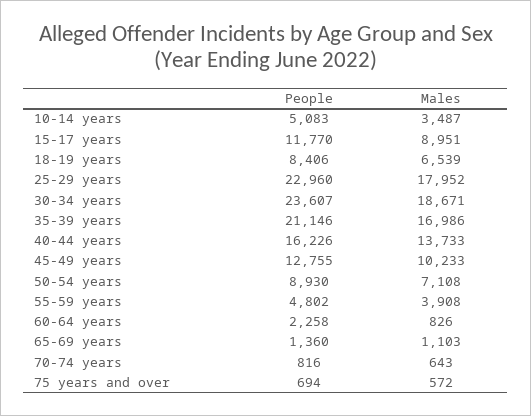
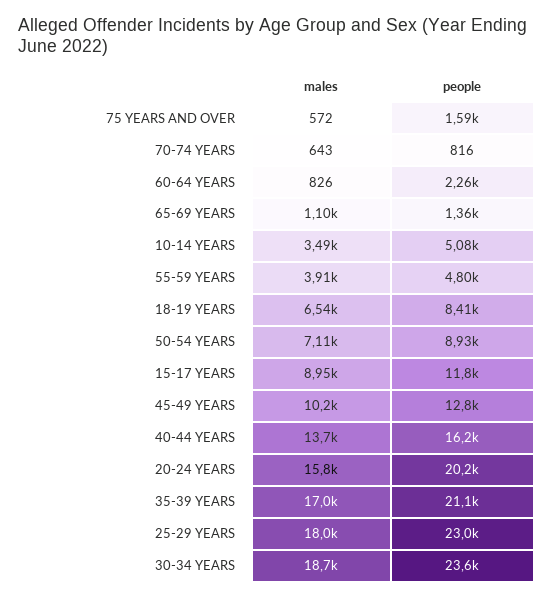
  {
    "People": {
      "10-14 years": 5083,
      "15-17 years": 11770,
      "18-19 years": 8406,
      "25-29 years": 22960,
      "30-34 years": 23607,
      "35-39 years": 21146,
      "40-44 years": 16226,
      "45-49 years": 12755,
      "50-54 years": 8930,
      "55-59 years": 4802,
      "60-64 years": 2258,
      "65-69 years": 1360,
      "70-74 years": 816,
-     "75 years and over": 694
+     "75 years and over": 1590,
+     "20-24 YEARS": 20200
    },
    "Males": {
      "10-14 years": 3487,
      "15-17 years": 8951,
      "18-19 years": 6539,
      "25-29 years": 17952,
      "30-34 years": 18671,
      "35-39 years": 16986,
      "40-44 years": 13733,
      "45-49 years": 10233,
      "50-54 years": 7108,
      "55-59 years": 3908,
      "60-64 years": 826,
      "65-69 years": 1103,
      "70-74 years": 643,
-     "75 years and over": 572
+     "75 years and over": 572,
+     "20-24 YEARS": 15800
    }
  }

